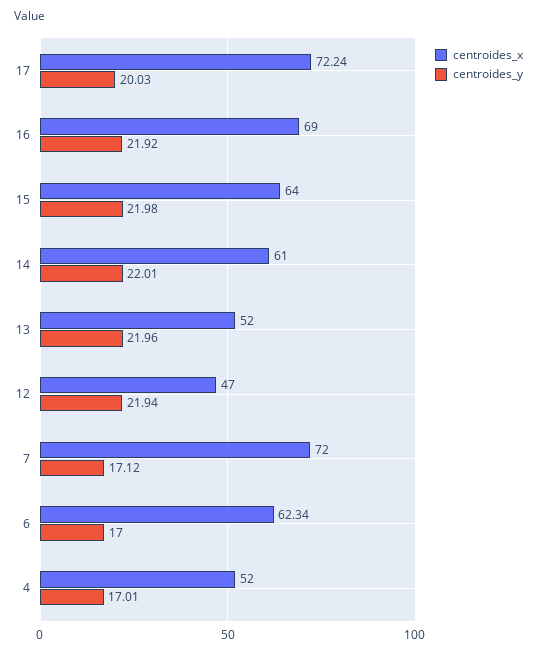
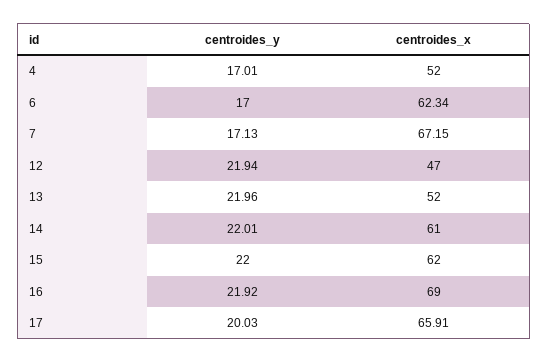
  {
    "centroides_x": {
-     "17": 72.24,
+     "17": 65.91,
      "16": 69,
-     "15": 64,
+     "15": 62,
      "14": 61,
      "13": 52,
      "12": 47,
-     "7": 72,
+     "7": 67.15,
      "6": 62.34,
      "4": 52
    },
    "centroides_y": {
      "17": 20.03,
      "16": 21.92,
-     "15": 21.98,
+     "15": 22,
      "14": 22.01,
      "13": 21.96,
      "12": 21.94,
-     "7": 17.12,
+     "7": 17.13,
      "6": 17,
      "4": 17.01
    }
  }

